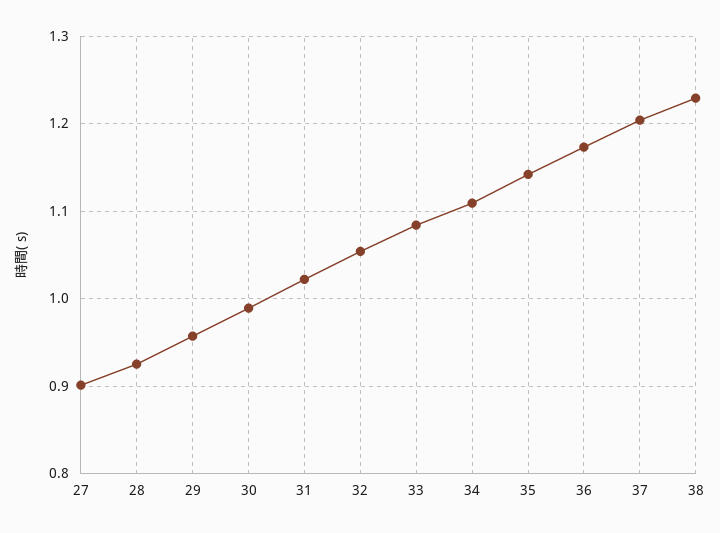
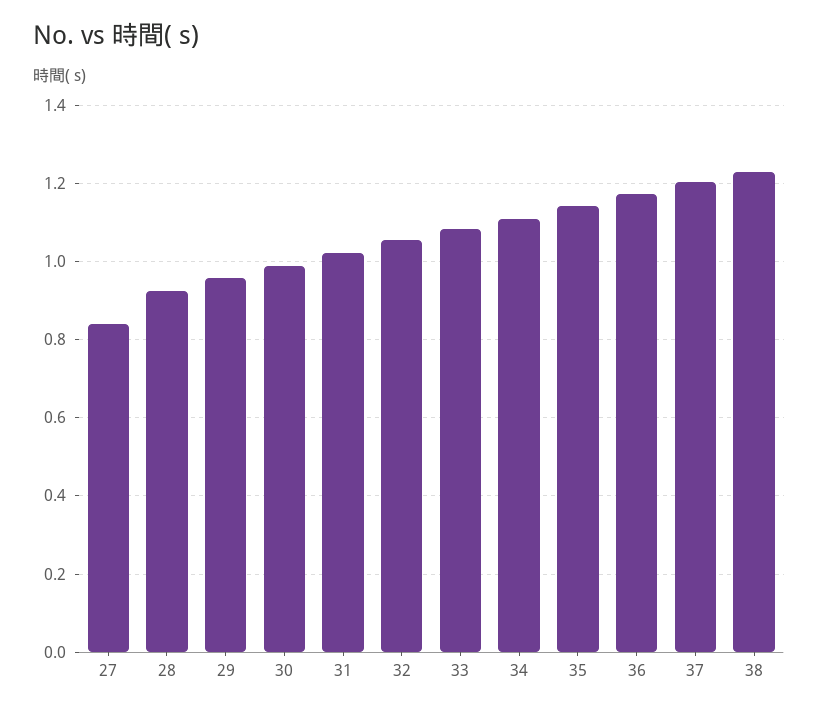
  {
-   "27": 0.9,
+   "27": 0.84,
    "28": 0.93,
    "29": 0.96,
    "30": 0.99,
    "31": 1.02,
    "32": 1.05,
    "33": 1.08,
    "34": 1.11,
    "35": 1.14,
    "36": 1.17,
    "37": 1.2,
    "38": 1.23
  }

